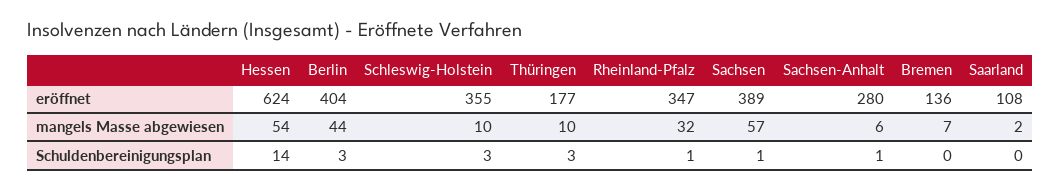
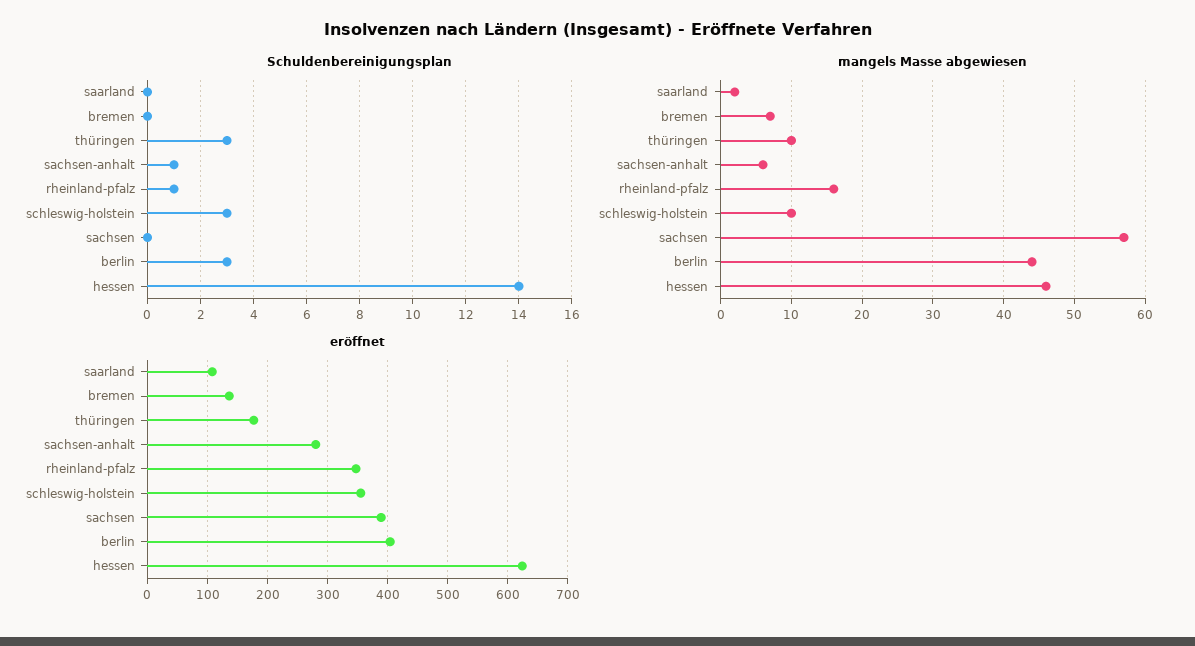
  {
    "eröffnet": {
      "Hessen": 624,
      "Berlin": 404,
      "Schleswig-Holstein": 355,
      "Thüringen": 177,
      "Rheinland-Pfalz": 347,
      "Sachsen": 389,
      "Sachsen-Anhalt": 280,
      "Bremen": 136,
      "Saarland": 108
    },
    "mangels Masse abgewiesen": {
-     "Hessen": 54,
+     "Hessen": 46,
      "Berlin": 44,
      "Schleswig-Holstein": 10,
      "Thüringen": 10,
-     "Rheinland-Pfalz": 32,
+     "Rheinland-Pfalz": 16,
      "Sachsen": 57,
      "Sachsen-Anhalt": 6,
      "Bremen": 7,
      "Saarland": 2
    },
    "Schuldenbereinigungsplan": {
      "Hessen": 14,
      "Berlin": 3,
      "Schleswig-Holstein": 3,
      "Thüringen": 3,
      "Rheinland-Pfalz": 1,
-     "Sachsen": 1,
+     "Sachsen": 0,
      "Sachsen-Anhalt": 1,
      "Bremen": 0,
      "Saarland": 0
    }
  }

